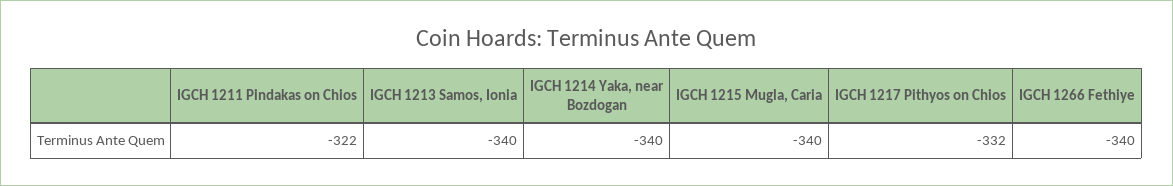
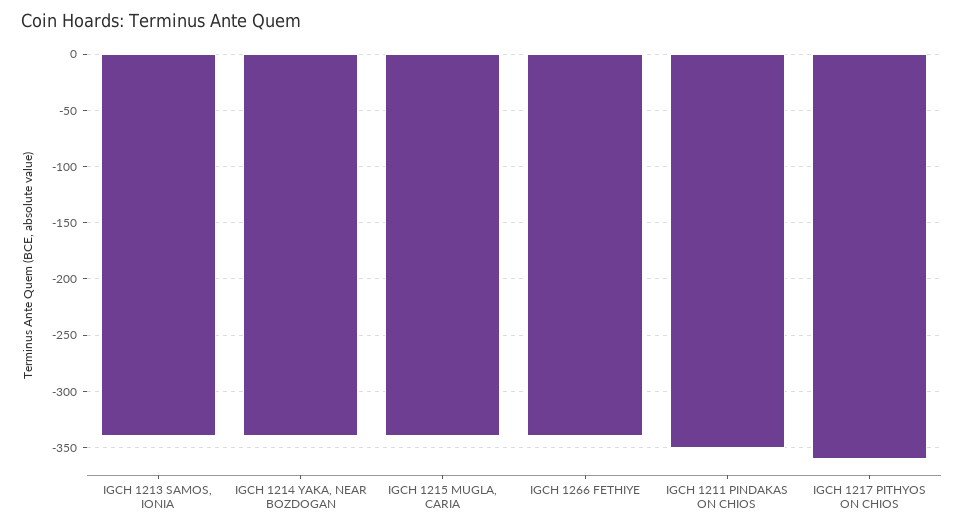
  {
-   "IGCH 1211 Pindakas on Chios": -322,
+   "IGCH 1211 Pindakas on Chios": -350,
    "IGCH 1213 Samos, Ionia": -340,
    "IGCH 1214 Yaka, near Bozdogan": -340,
    "IGCH 1215 Mugla, Caria": -340,
-   "IGCH 1217 Pithyos on Chios": -332,
+   "IGCH 1217 Pithyos on Chios": -360,
    "IGCH 1266 Fethiye": -340
  }

